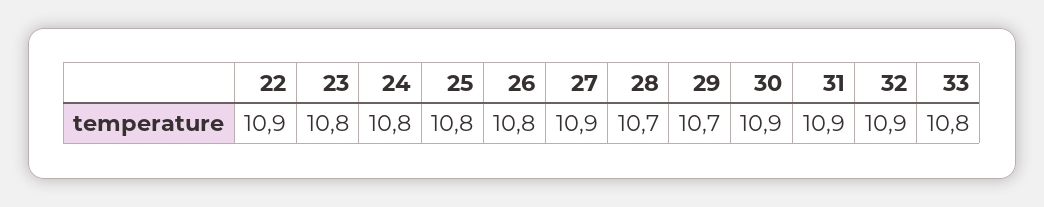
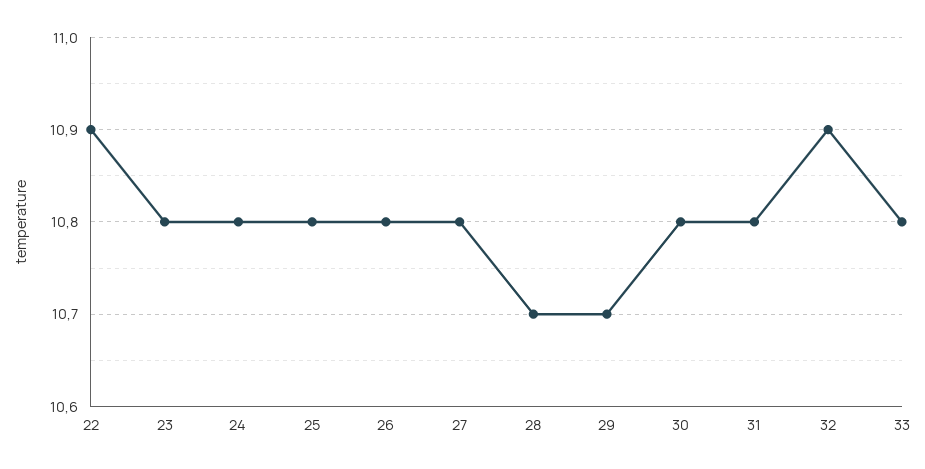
  {
    "22": 10.9,
    "23": 10.8,
    "24": 10.8,
    "25": 10.8,
    "26": 10.8,
-   "27": 10.9,
+   "27": 10.8,
    "28": 10.7,
    "29": 10.7,
-   "30": 10.9,
+   "30": 10.8,
-   "31": 10.9,
+   "31": 10.8,
    "32": 10.9,
    "33": 10.8
  }

